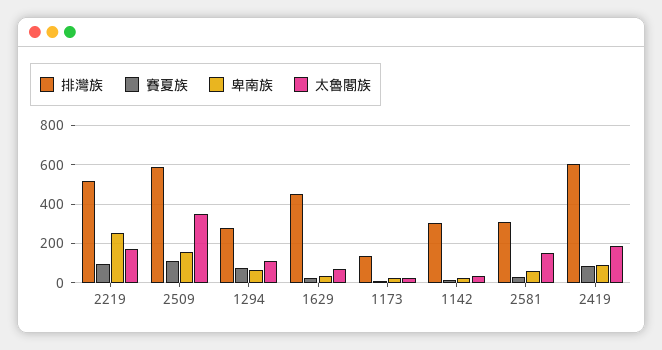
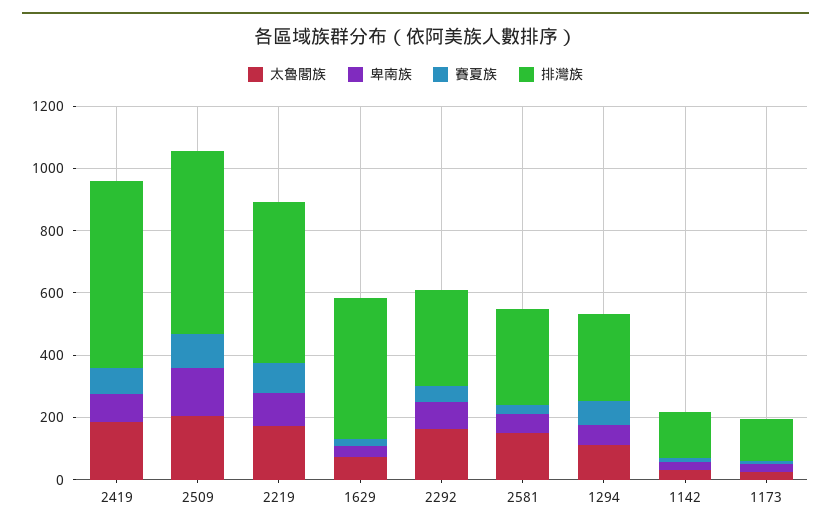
  {
    "排灣族": {
      "2219": 500,
      "2509": 600,
      "1294": 300,
      "1629": 450,
      "1173": 150,
-     "1142": 300,
+     "1142": 150,
      "2581": 300,
-     "2419": 600
+     "2419": 600,
+     "2292": 300
    },
    "賽夏族": {
      "2219": 100,
      "2509": 100,
      "1294": 100,
      "1629": 0,
      "1173": 0,
      "1142": 0,
      "2581": 50,
-     "2419": 100
+     "2419": 100,
+     "2292": 50
    },
    "卑南族": {
-     "2219": 250,
+     "2219": 100,
      "2509": 150,
      "1294": 50,
      "1629": 50,
      "1173": 50,
      "1142": 50,
      "2581": 50,
-     "2419": 100
+     "2419": 100,
+     "2292": 100
    },
    "太魯閣族": {
      "2219": 150,
-     "2509": 350,
+     "2509": 200,
      "1294": 100,
      "1629": 50,
      "1173": 0,
      "1142": 50,
      "2581": 150,
-     "2419": 200
+     "2419": 200,
+     "2292": 150
    }
  }

